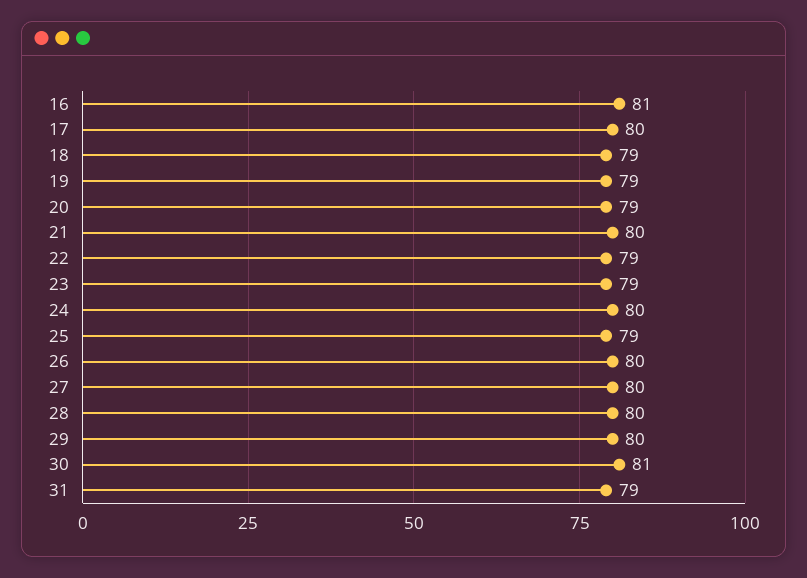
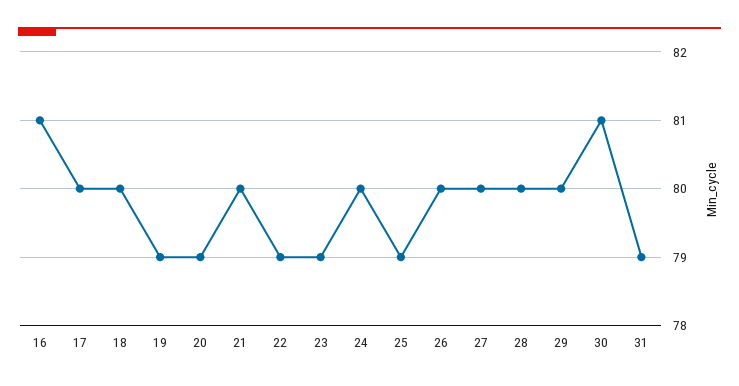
  {
    "16": 81,
    "17": 80,
-   "18": 79,
+   "18": 80,
    "19": 79,
    "20": 79,
    "21": 80,
    "22": 79,
    "23": 79,
    "24": 80,
    "25": 79,
    "26": 80,
    "27": 80,
    "28": 80,
    "29": 80,
    "30": 81,
    "31": 79
  }

